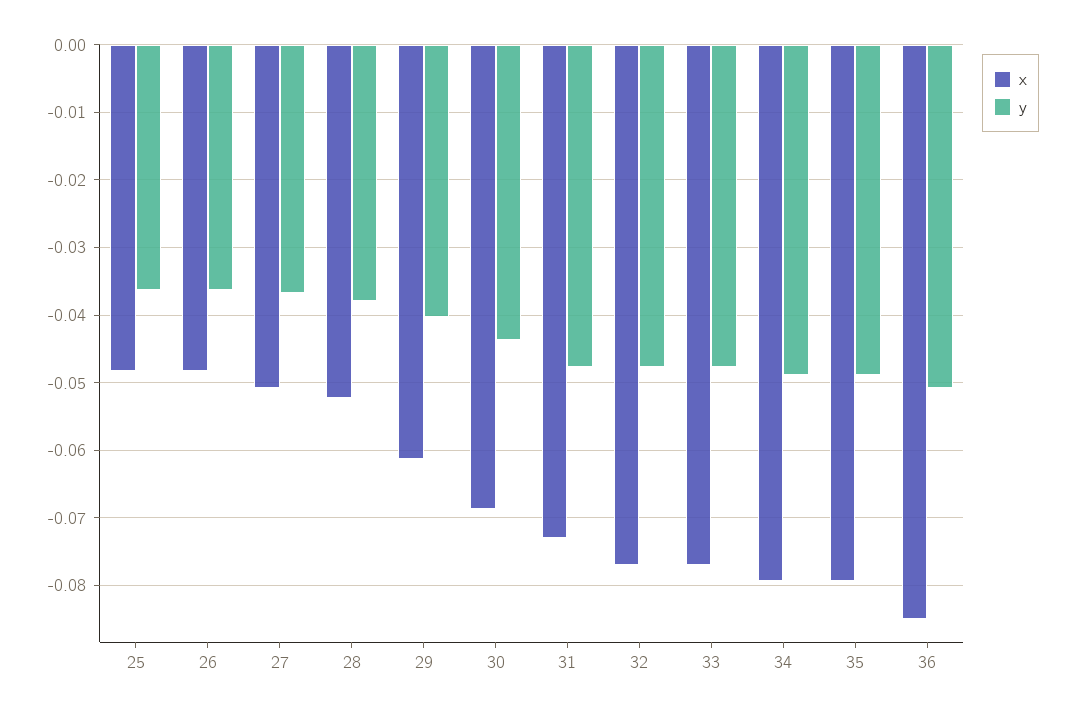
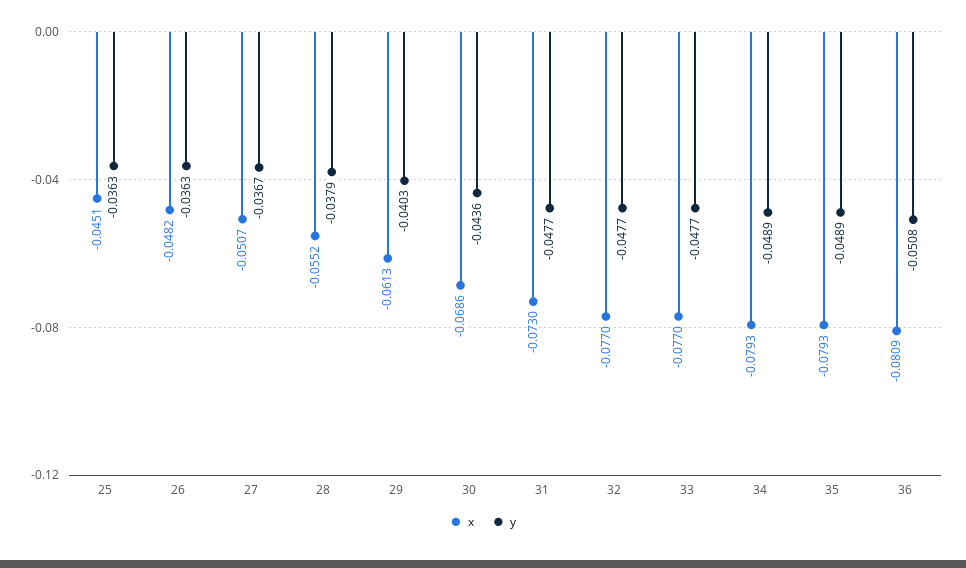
  {
    "x": {
-     "25": -0.048,
+     "25": -0.0451,
      "26": -0.0482,
      "27": -0.0507,
-     "28": -0.052,
+     "28": -0.0552,
      "29": -0.0613,
      "30": -0.0686,
      "31": -0.073,
      "32": -0.077,
      "33": -0.077,
      "34": -0.0793,
      "35": -0.0793,
-     "36": -0.085
+     "36": -0.0809
    },
    "y": {
      "25": -0.0363,
      "26": -0.0363,
      "27": -0.0367,
      "28": -0.0379,
      "29": -0.0403,
      "30": -0.0436,
      "31": -0.0477,
      "32": -0.0477,
      "33": -0.0477,
      "34": -0.0489,
      "35": -0.0489,
      "36": -0.0508
    }
  }

